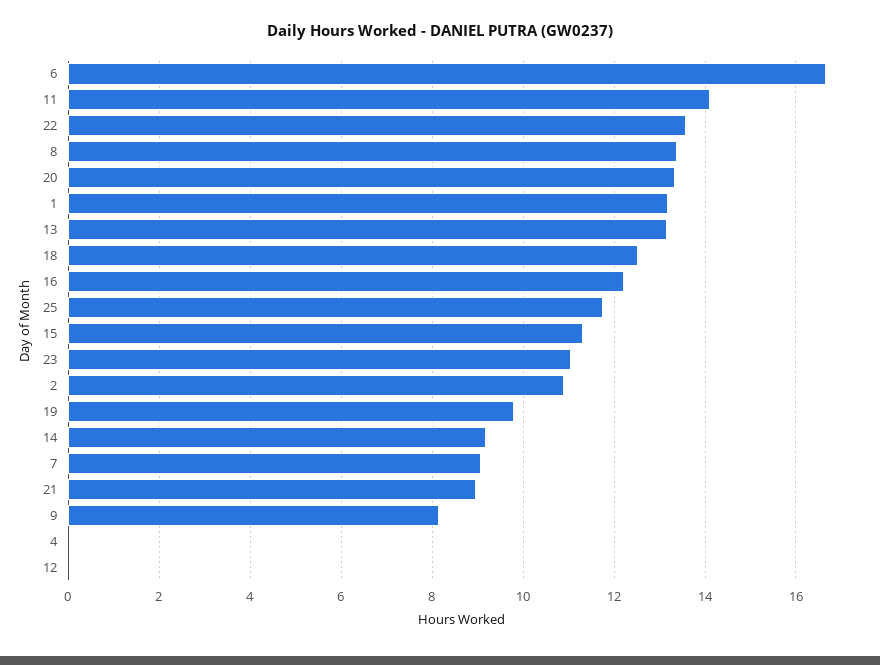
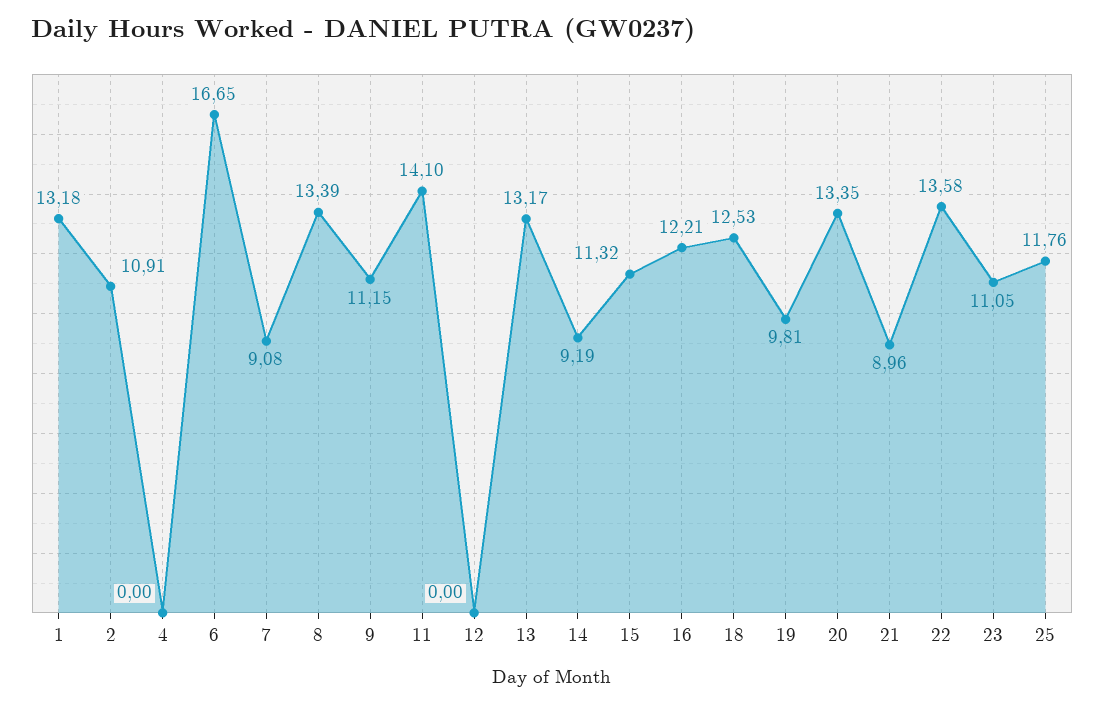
  {
    "6": 16.65,
    "11": 14.1,
    "22": 13.58,
    "8": 13.39,
    "20": 13.35,
    "1": 13.18,
    "13": 13.17,
    "18": 12.53,
    "16": 12.21,
    "25": 11.76,
    "15": 11.32,
    "23": 11.05,
    "2": 10.91,
    "19": 9.81,
    "14": 9.19,
    "7": 9.08,
    "21": 8.96,
-   "9": 8.2,
+   "9": 11.15,
    "4": 0,
    "12": 0
  }

